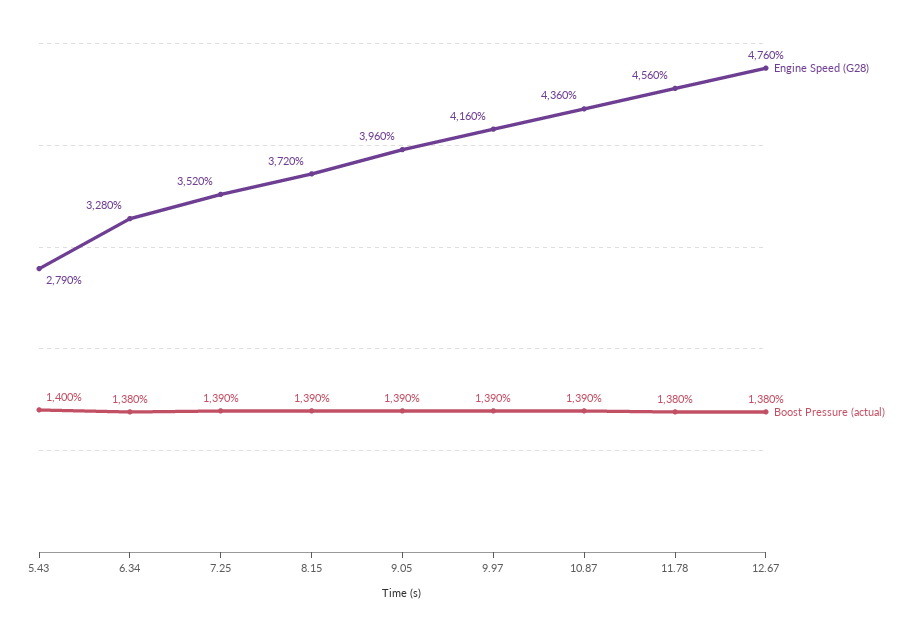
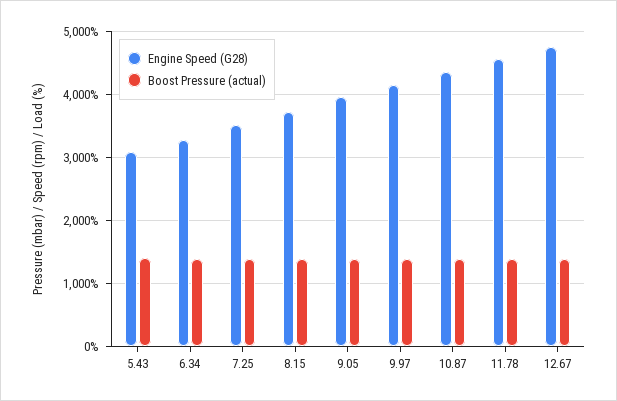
  {
    "Engine Speed (G28)": {
-     "5.43": 2790,
+     "5.43": 3100,
      "6.34": 3280,
      "7.25": 3520,
      "8.15": 3720,
      "9.05": 3960,
      "9.97": 4160,
      "10.87": 4360,
      "11.78": 4560,
      "12.67": 4760
    },
    "Boost Pressure (actual)": {
      "5.43": 1400,
      "6.34": 1380,
      "7.25": 1390,
      "8.15": 1390,
      "9.05": 1390,
      "9.97": 1390,
      "10.87": 1390,
      "11.78": 1380,
      "12.67": 1380
    }
  }

